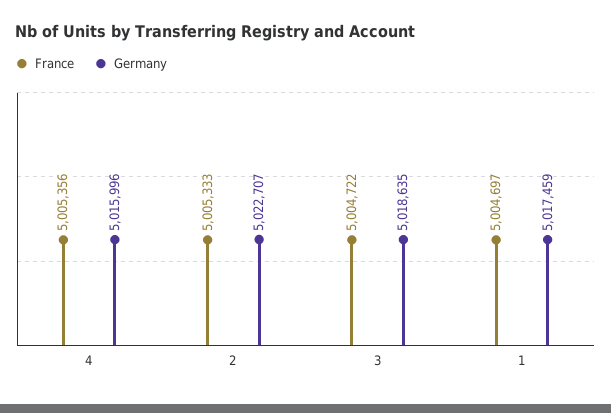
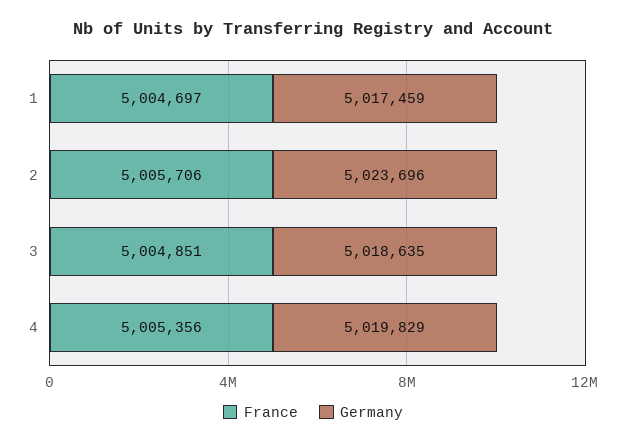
  {
    "France": {
      "4": 5005356,
-     "2": 5005333,
+     "2": 5005706,
-     "3": 5004722,
+     "3": 5004851,
      "1": 5004697
    },
    "Germany": {
-     "4": 5015996,
+     "4": 5019829,
-     "2": 5022707,
+     "2": 5023696,
      "3": 5018635,
      "1": 5017459
    }
  }

